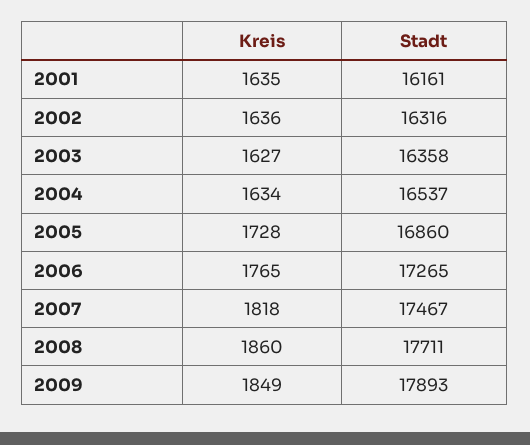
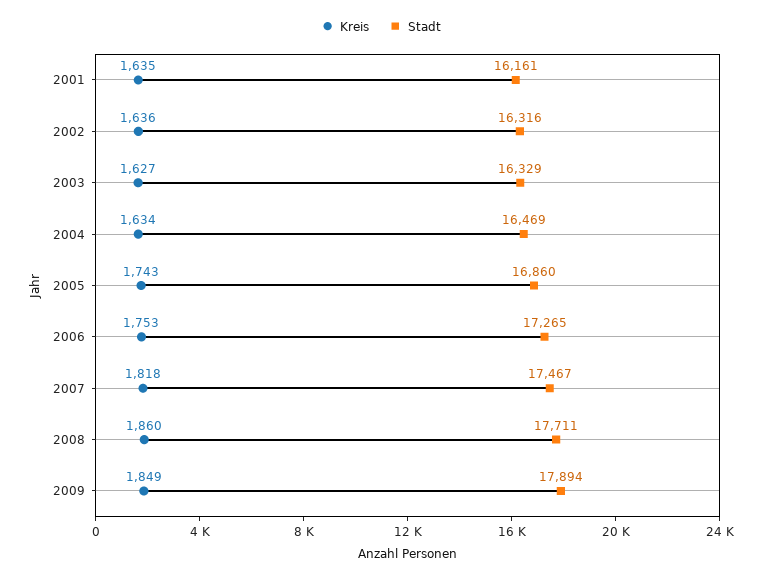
  {
    "Kreis": {
      "2001": 1635,
      "2002": 1636,
      "2003": 1627,
      "2004": 1634,
-     "2005": 1728,
+     "2005": 1743,
-     "2006": 1765,
+     "2006": 1753,
      "2007": 1818,
      "2008": 1860,
      "2009": 1849
    },
    "Stadt": {
      "2001": 16161,
      "2002": 16316,
-     "2003": 16358,
+     "2003": 16329,
-     "2004": 16537,
+     "2004": 16469,
      "2005": 16860,
      "2006": 17265,
      "2007": 17467,
      "2008": 17711,
-     "2009": 17893
+     "2009": 17894
    }
  }

